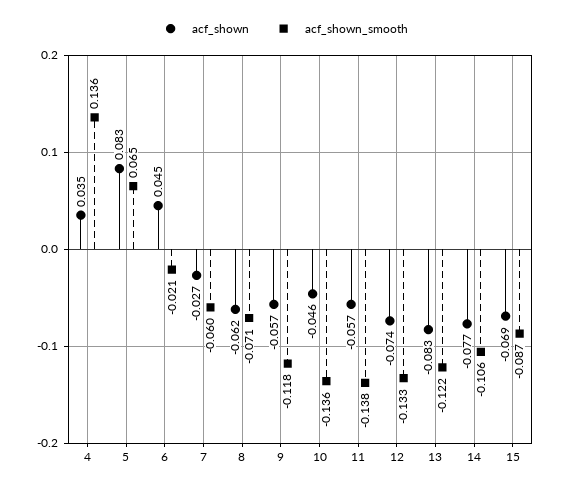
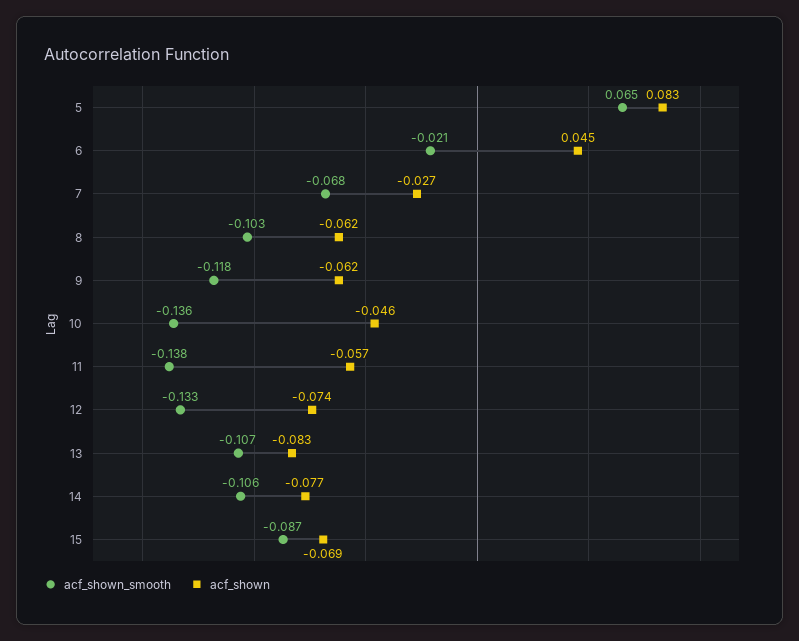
  {
    "acf_shown": {
-     "4": 0.035,
      "5": 0.083,
      "6": 0.045,
      "7": -0.027,
      "8": -0.062,
-     "9": -0.057,
+     "9": -0.062,
      "10": -0.046,
      "11": -0.057,
      "12": -0.074,
      "13": -0.083,
      "14": -0.077,
      "15": -0.069
    },
    "acf_shown_smooth": {
-     "4": 0.136,
      "5": 0.065,
      "6": -0.021,
-     "7": -0.06,
+     "7": -0.068,
-     "8": -0.071,
+     "8": -0.103,
      "9": -0.118,
      "10": -0.136,
      "11": -0.138,
      "12": -0.133,
-     "13": -0.122,
+     "13": -0.107,
      "14": -0.106,
      "15": -0.087
    }
  }

